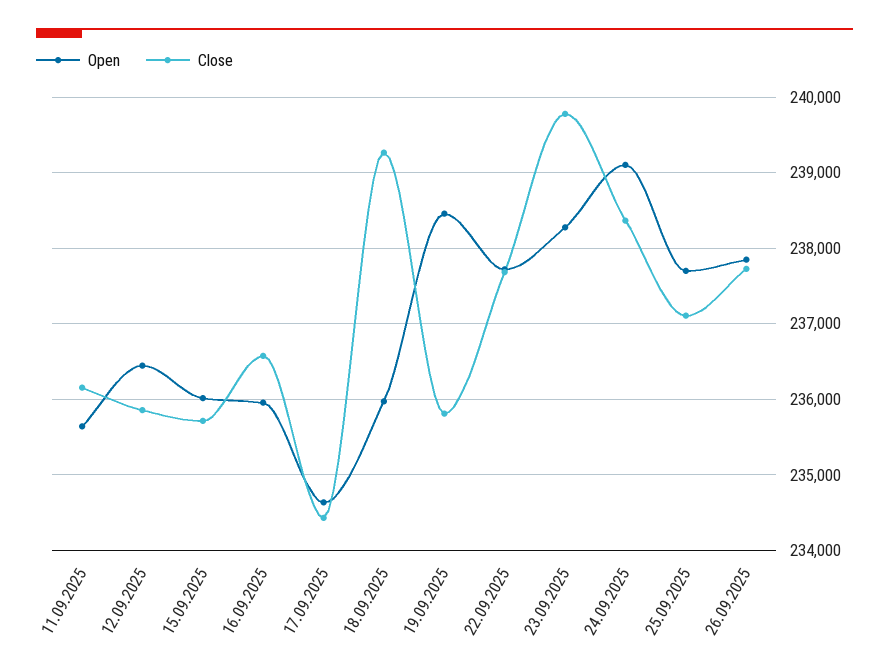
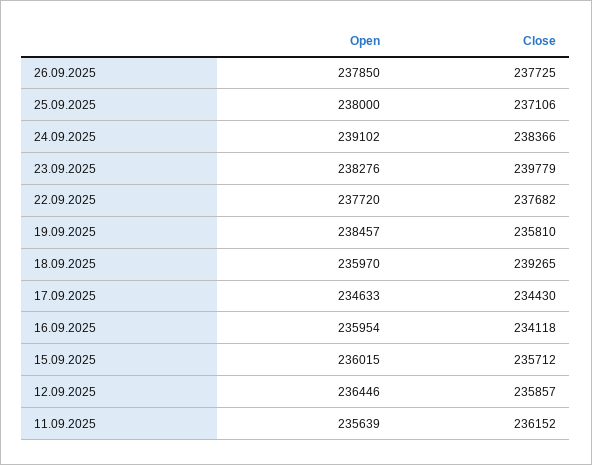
  {
    "Open": {
      "11.09.2025": 235639,
      "12.09.2025": 236446,
      "15.09.2025": 236015,
      "16.09.2025": 235954,
      "17.09.2025": 234633,
      "18.09.2025": 235970,
      "19.09.2025": 238457,
      "22.09.2025": 237720,
      "23.09.2025": 238276,
      "24.09.2025": 239102,
-     "25.09.2025": 237700,
+     "25.09.2025": 238000,
      "26.09.2025": 237850
    },
    "Close": {
      "11.09.2025": 236152,
      "12.09.2025": 235857,
      "15.09.2025": 235712,
-     "16.09.2025": 236600,
+     "16.09.2025": 234118,
      "17.09.2025": 234430,
      "18.09.2025": 239265,
      "19.09.2025": 235810,
      "22.09.2025": 237682,
      "23.09.2025": 239779,
      "24.09.2025": 238366,
      "25.09.2025": 237106,
      "26.09.2025": 237725
    }
  }

